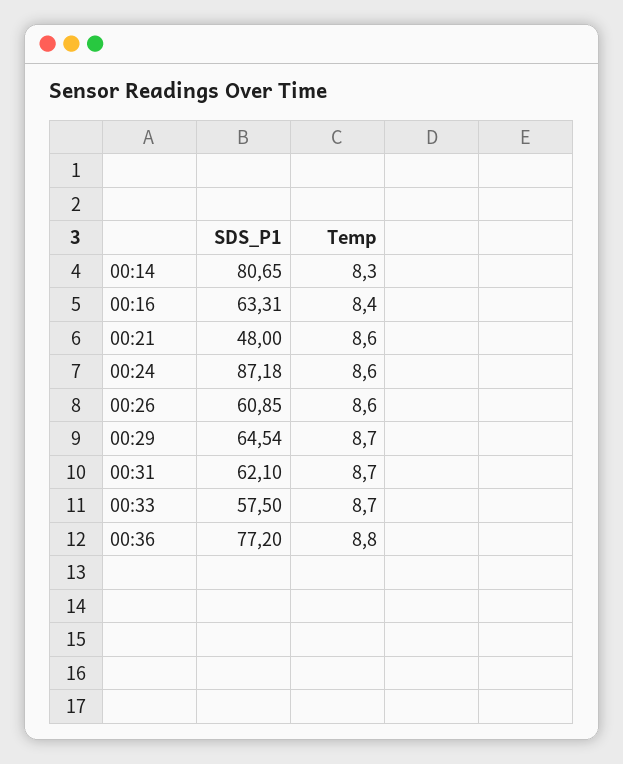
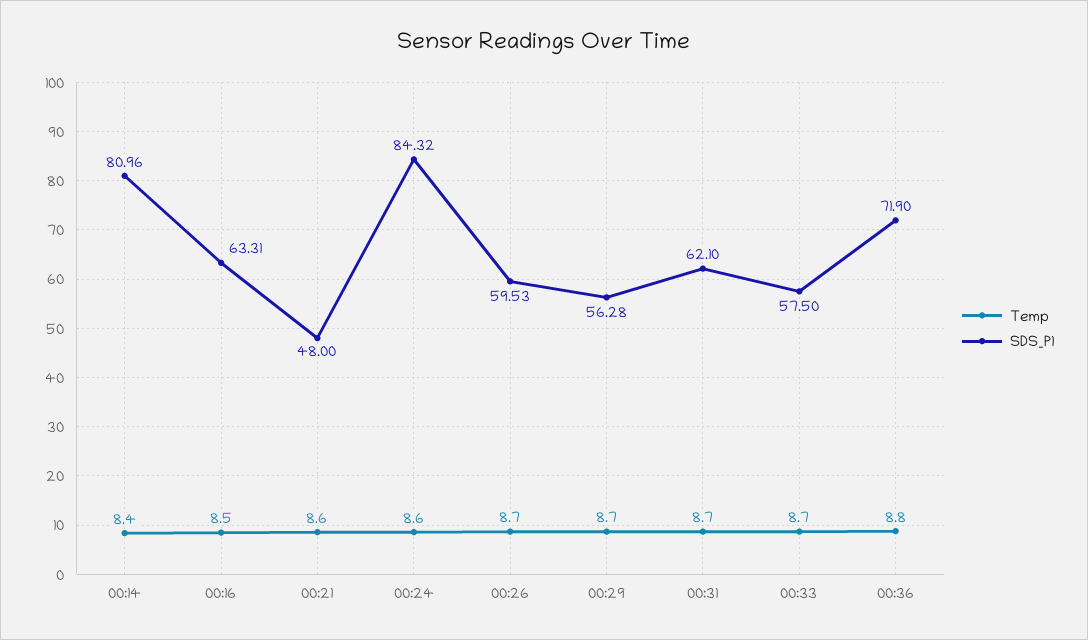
  {
    "SDS_P1": {
-     "00:14": 80.65,
+     "00:14": 80.96,
      "00:16": 63.31,
      "00:21": 48,
-     "00:24": 87.18,
+     "00:24": 84.32,
-     "00:26": 60.85,
+     "00:26": 59.53,
-     "00:29": 64.54,
+     "00:29": 56.28,
      "00:31": 62.1,
      "00:33": 57.5,
-     "00:36": 77.2
+     "00:36": 71.9
    },
    "Temp": {
-     "00:14": 8.3,
+     "00:14": 8.4,
-     "00:16": 8.4,
+     "00:16": 8.5,
      "00:21": 8.6,
      "00:24": 8.6,
-     "00:26": 8.6,
+     "00:26": 8.7,
      "00:29": 8.7,
      "00:31": 8.7,
      "00:33": 8.7,
      "00:36": 8.8
    }
  }

